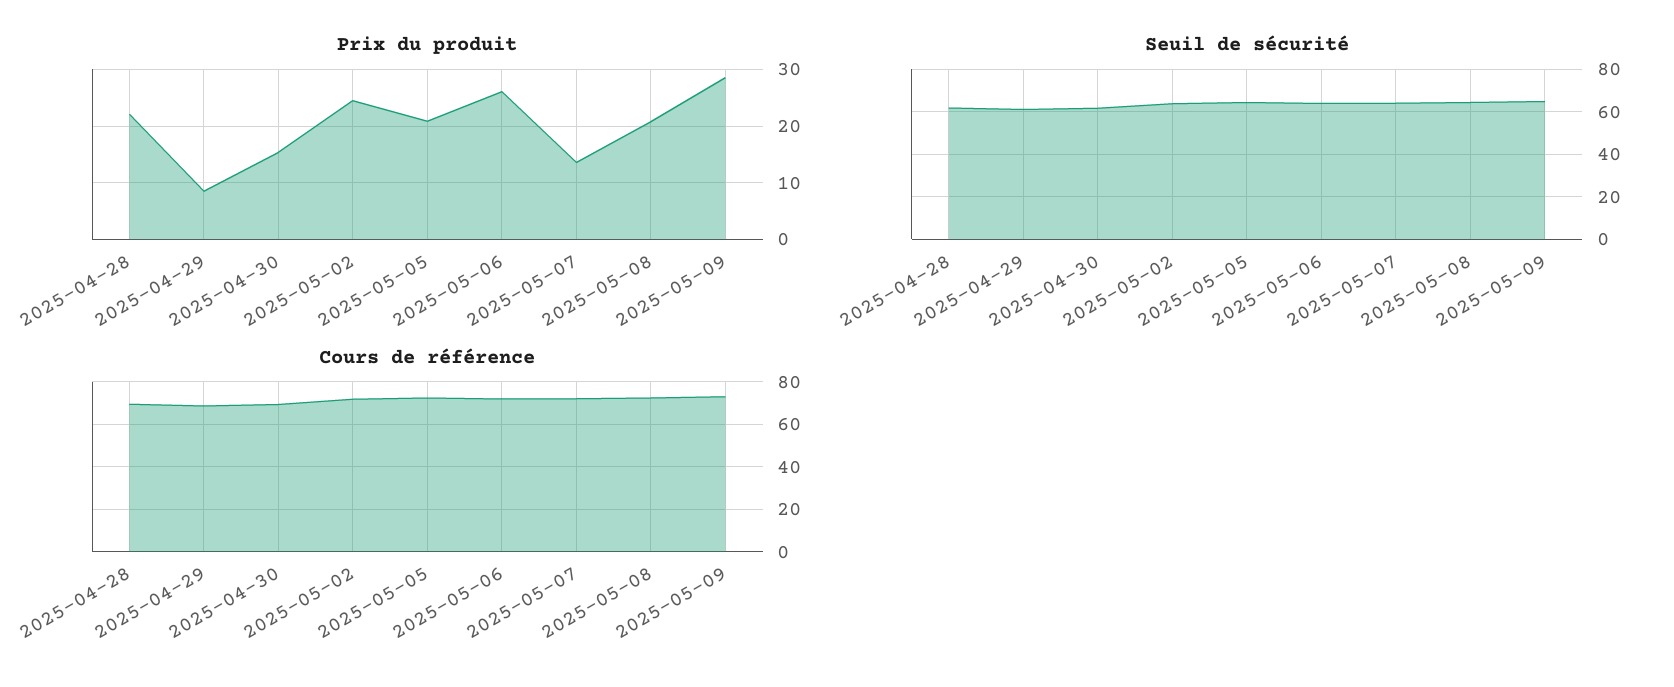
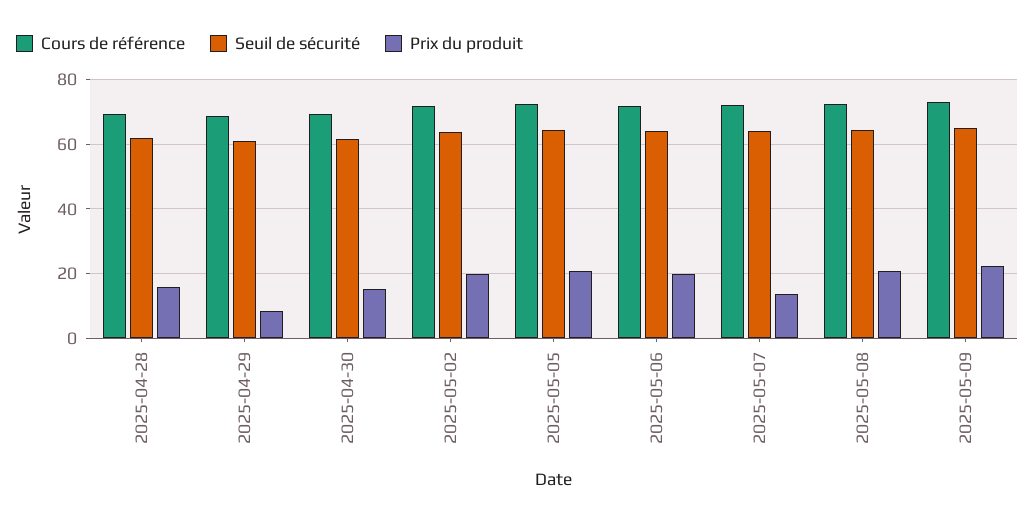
  {
    "Prix du produit": {
-     "2025-04-28": 22,
+     "2025-04-28": 16,
      "2025-04-29": 8,
      "2025-04-30": 16,
-     "2025-05-02": 24,
+     "2025-05-02": 20,
      "2025-05-05": 20,
-     "2025-05-06": 26,
+     "2025-05-06": 20,
      "2025-05-07": 14,
      "2025-05-08": 20,
-     "2025-05-09": 28
+     "2025-05-09": 22
    },
    "Seuil de sécurité": {
      "2025-04-28": 62,
      "2025-04-29": 62,
      "2025-04-30": 62,
      "2025-05-02": 64,
      "2025-05-05": 64,
      "2025-05-06": 64,
      "2025-05-07": 64,
      "2025-05-08": 64,
      "2025-05-09": 66
    },
    "Cours de référence": {
      "2025-04-28": 70,
      "2025-04-29": 68,
      "2025-04-30": 70,
      "2025-05-02": 72,
      "2025-05-05": 72,
      "2025-05-06": 72,
      "2025-05-07": 72,
      "2025-05-08": 72,
      "2025-05-09": 74
    }
  }

